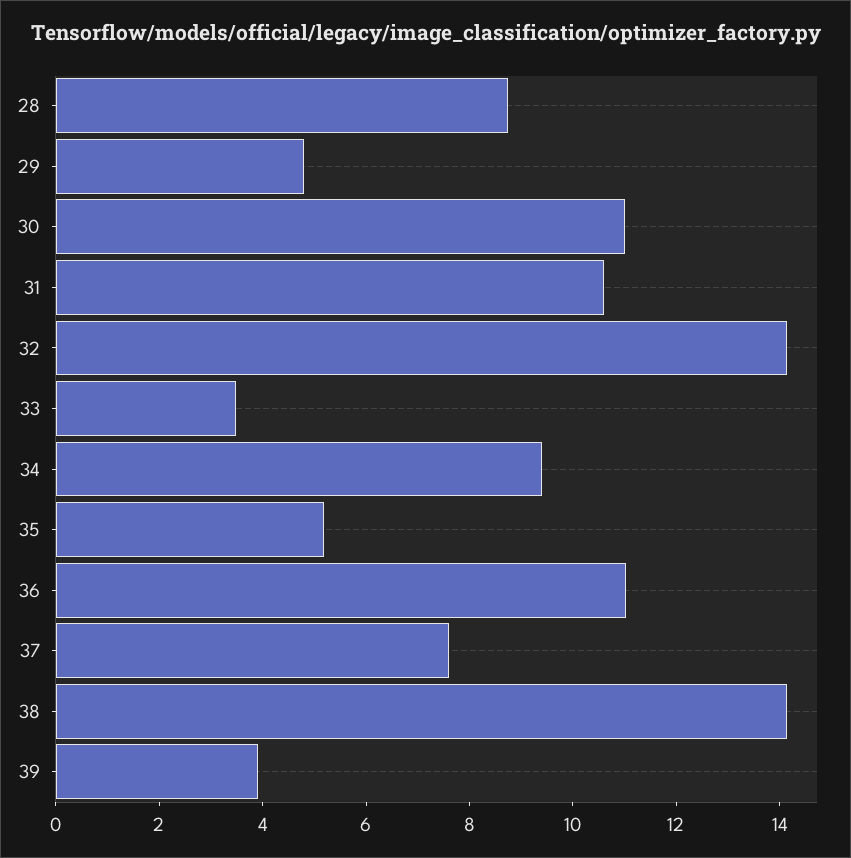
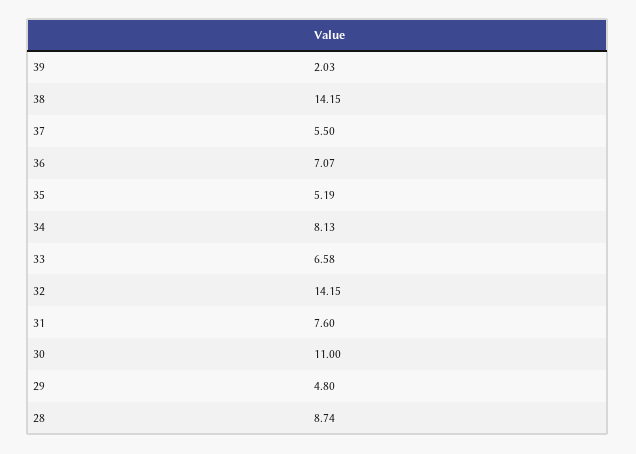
  {
    "28": 8.74,
    "29": 4.8,
    "30": 11,
-   "31": 10.5,
+   "31": 7.6,
    "32": 14.15,
-   "33": 3.5,
+   "33": 6.58,
-   "34": 9.5,
+   "34": 8.13,
    "35": 5.19,
-   "36": 11,
+   "36": 7.07,
-   "37": 7.5,
+   "37": 5.5,
    "38": 14.15,
-   "39": 4
+   "39": 2.03
  }

